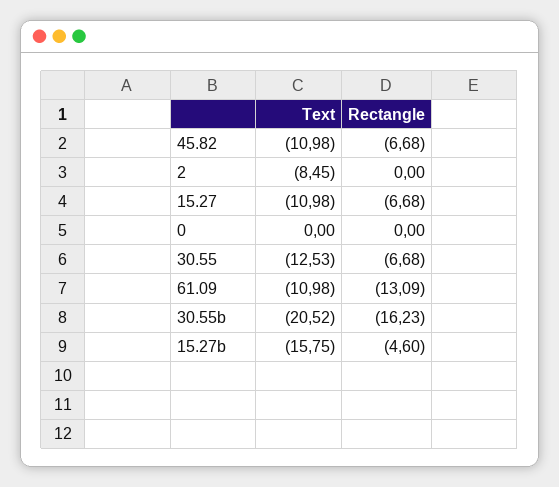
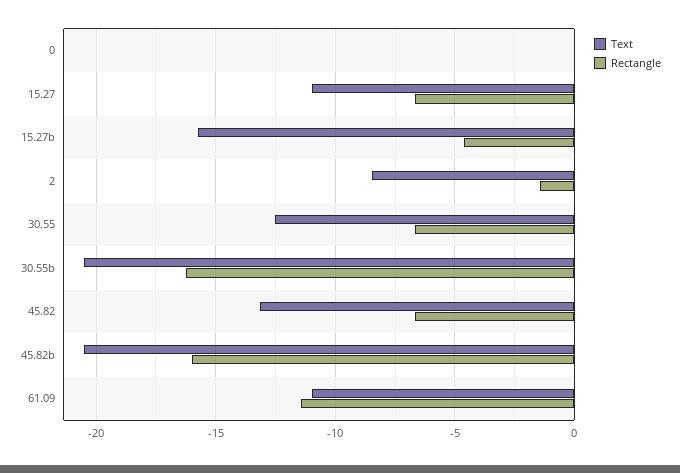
  {
    "Text": {
-     "45.82": -10.98,
+     "45.82": -13,
      "2": -8.45,
      "15.27": -10.98,
      "0": 0,
      "30.55": -12.53,
      "61.09": -10.98,
      "30.55b": -20.52,
-     "15.27b": -15.75
+     "15.27b": -15.75,
+     "45.82b": -20.5
    },
    "Rectangle": {
      "45.82": -6.68,
-     "2": 0,
+     "2": -1.5,
      "15.27": -6.68,
      "0": 0,
      "30.55": -6.68,
-     "61.09": -13.09,
+     "61.09": -11.5,
      "30.55b": -16.23,
-     "15.27b": -4.6
+     "15.27b": -4.6,
+     "45.82b": -16
    }
  }

